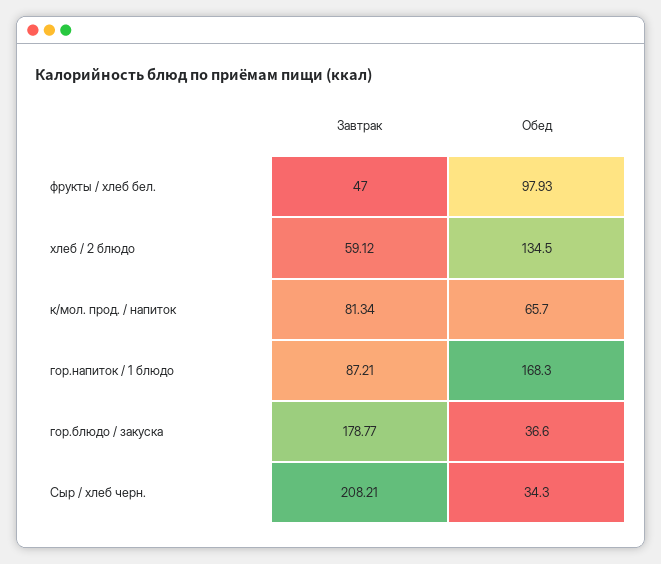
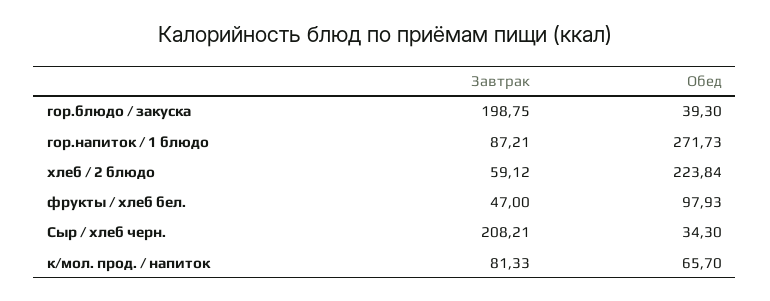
  {
    "Завтрак": {
      "фрукты / хлеб бел.": 47,
      "хлеб / 2 блюдо": 59.12,
-     "к/мол. прод. / напиток": 81.34,
+     "к/мол. прод. / напиток": 81.33,
      "гор.напиток / 1 блюдо": 87.21,
-     "гор.блюдо / закуска": 178.77,
+     "гор.блюдо / закуска": 198.75,
      "Сыр / хлеб черн.": 208.21
    },
    "Обед": {
      "фрукты / хлеб бел.": 97.93,
-     "хлеб / 2 блюдо": 134.5,
+     "хлеб / 2 блюдо": 223.84,
      "к/мол. прод. / напиток": 65.7,
-     "гор.напиток / 1 блюдо": 168.3,
+     "гор.напиток / 1 блюдо": 271.73,
-     "гор.блюдо / закуска": 36.6,
+     "гор.блюдо / закуска": 39.3,
      "Сыр / хлеб черн.": 34.3
    }
  }

